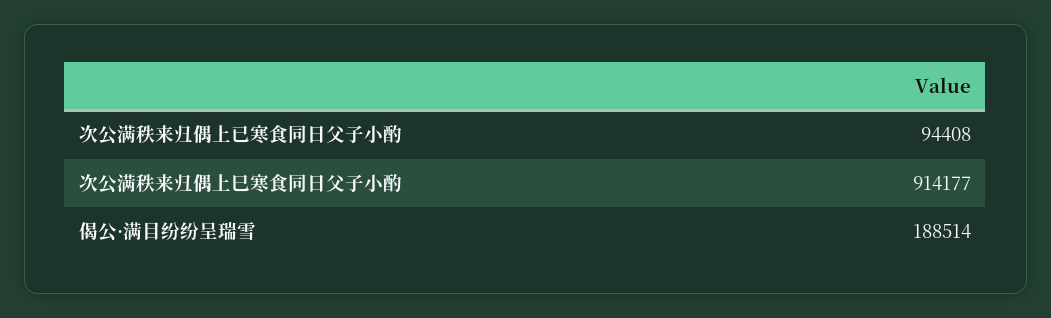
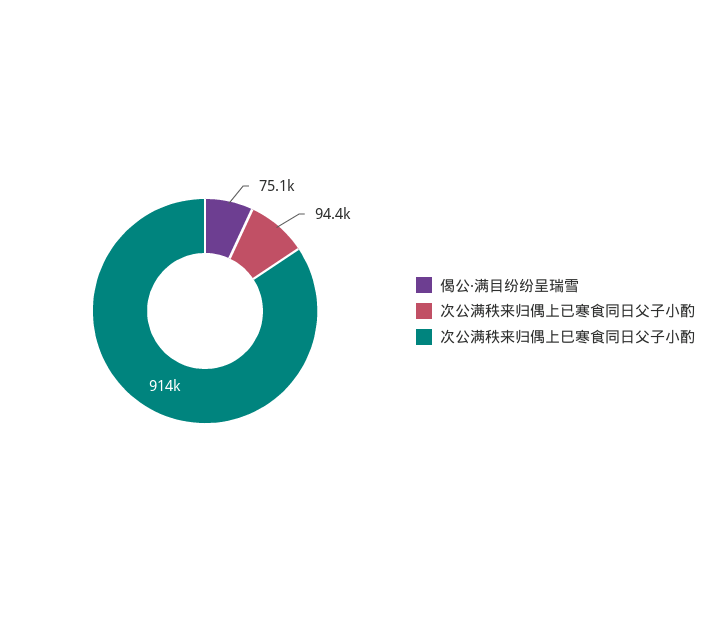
  {
    "次公满秩来归偶上已寒食同日父子小酌": 94408,
    "次公满秩来归偶上巳寒食同日父子小酌": 914177,
-   "偈公·满目纷纷呈瑞雪": 188514
+   "偈公·满目纷纷呈瑞雪": 75100
  }

